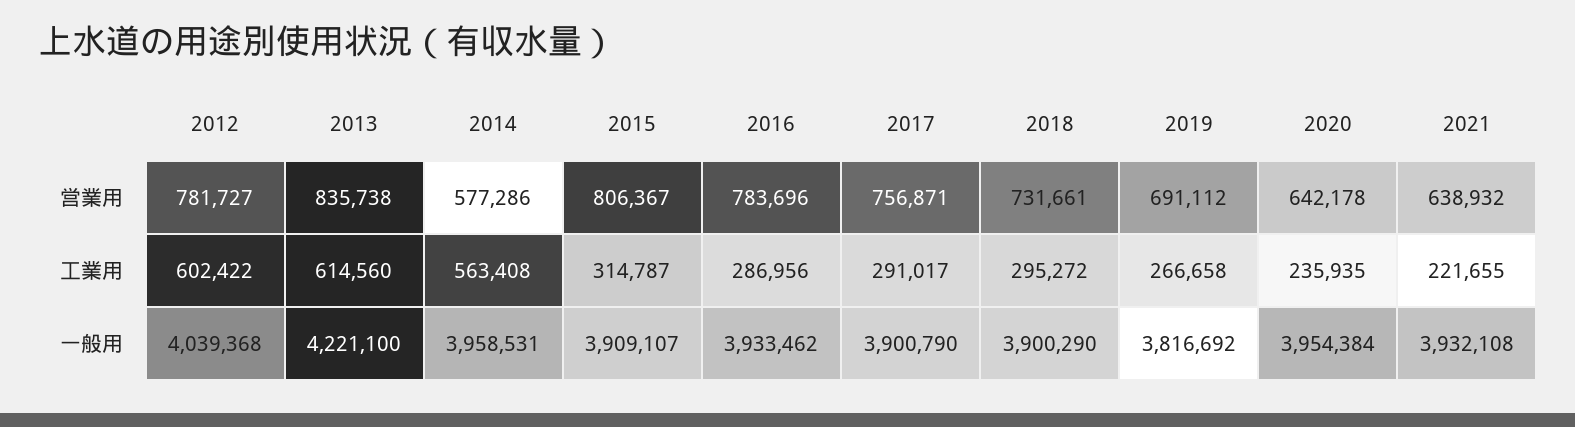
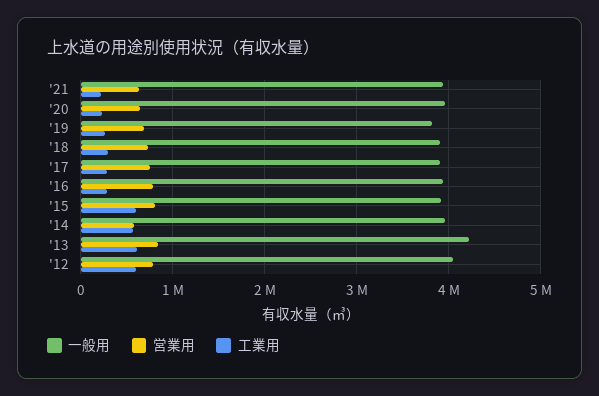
  {
    "営業用": {
      "2012": 781727,
      "2013": 835738,
      "2014": 577286,
      "2015": 806367,
      "2016": 783696,
      "2017": 756871,
      "2018": 731661,
      "2019": 691112,
      "2020": 642178,
      "2021": 638932
    },
    "工業用": {
      "2012": 602422,
      "2013": 614560,
      "2014": 563408,
-     "2015": 314787,
+     "2015": 600000,
      "2016": 286956,
      "2017": 291017,
      "2018": 295272,
      "2019": 266658,
      "2020": 235935,
      "2021": 221655
    },
    "一般用": {
      "2012": 4039368,
      "2013": 4221100,
      "2014": 3958531,
      "2015": 3909107,
      "2016": 3933462,
      "2017": 3900790,
      "2018": 3900290,
      "2019": 3816692,
      "2020": 3954384,
      "2021": 3932108
    }
  }

